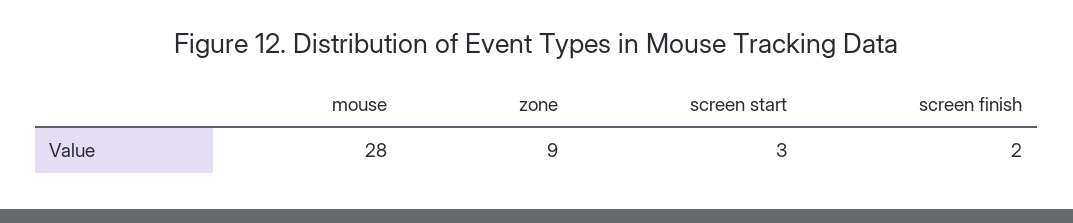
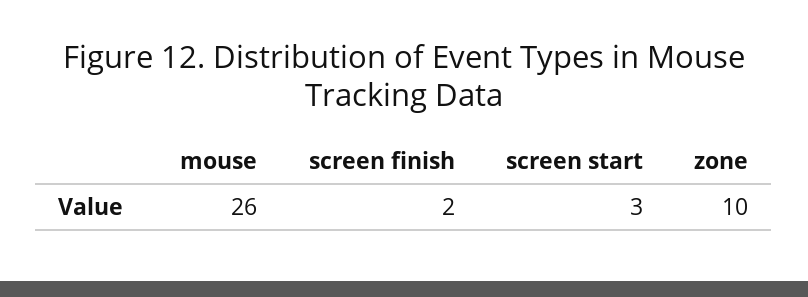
  {
-   "mouse": 28,
+   "mouse": 26,
-   "zone": 9,
+   "zone": 10,
    "screen start": 3,
    "screen finish": 2
  }

